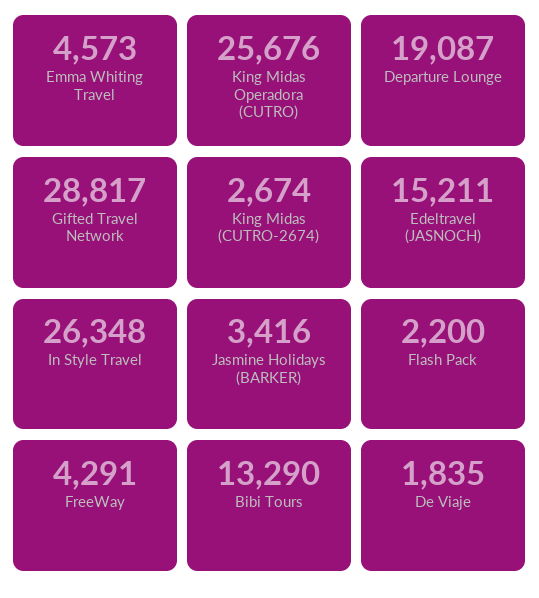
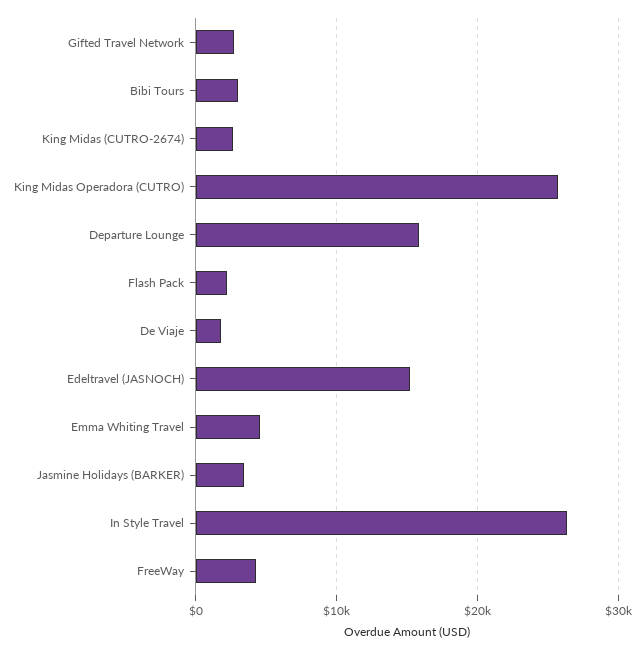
  {
    "Emma Whiting Travel": 4573,
    "King Midas Operadora (CUTRO)": 25676,
-   "Departure Lounge": 19087,
+   "Departure Lounge": 16000,
-   "Gifted Travel Network": 28817,
+   "Gifted Travel Network": 3000,
    "King Midas (CUTRO-2674)": 2674,
    "Edeltravel (JASNOCH)": 15211,
    "In Style Travel": 26348,
    "Jasmine Holidays (BARKER)": 3416,
    "Flash Pack": 2200,
    "FreeWay": 4291,
-   "Bibi Tours": 13290,
+   "Bibi Tours": 3000,
    "De Viaje": 1835
  }

